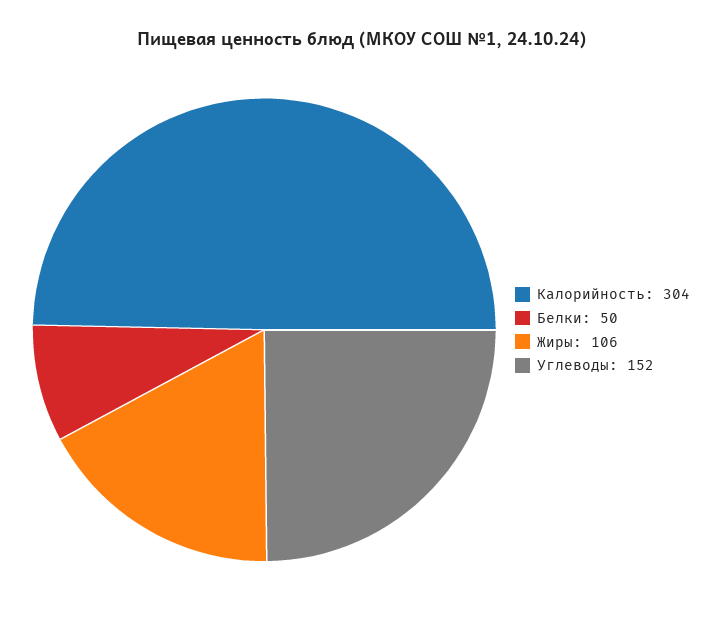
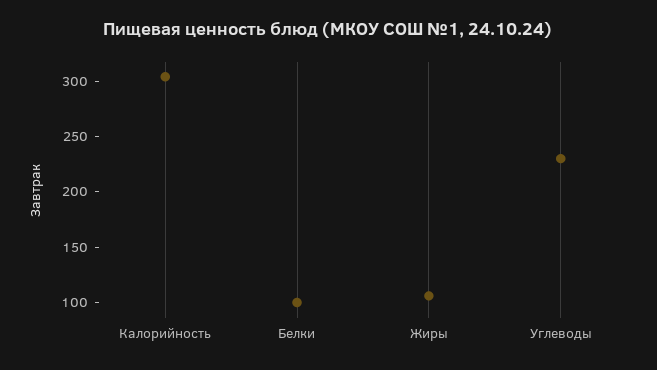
  {
    "Калорийность": 304,
-   "Белки": 50,
+   "Белки": 100,
    "Жиры": 106,
-   "Углеводы": 152
+   "Углеводы": 230
  }

